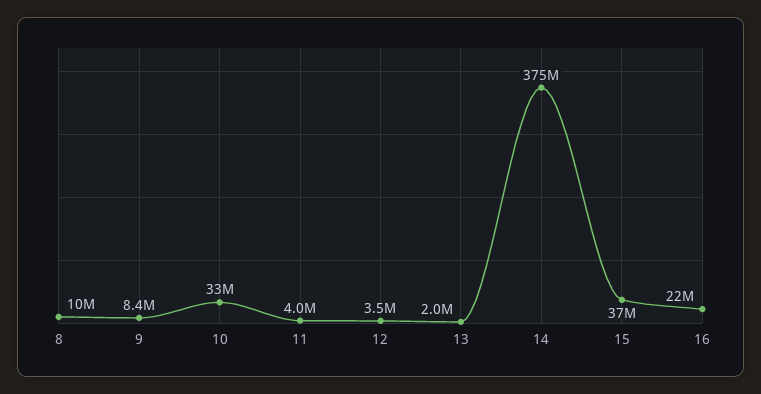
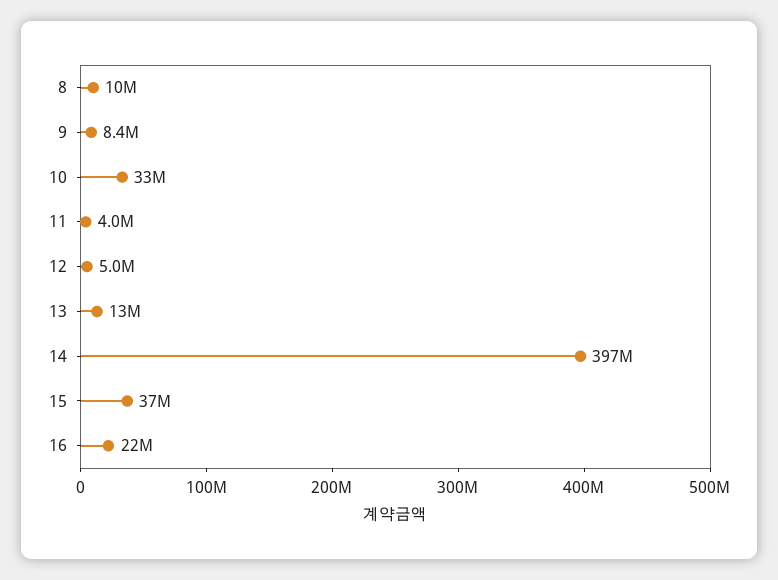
  {
    "8": 10000000,
    "9": 8400000,
    "10": 33000000,
    "11": 4000000,
-   "12": 3500000,
+   "12": 5000000,
-   "13": 2000000,
+   "13": 13000000,
-   "14": 375000000,
+   "14": 397000000,
    "15": 37000000,
    "16": 22000000
  }

